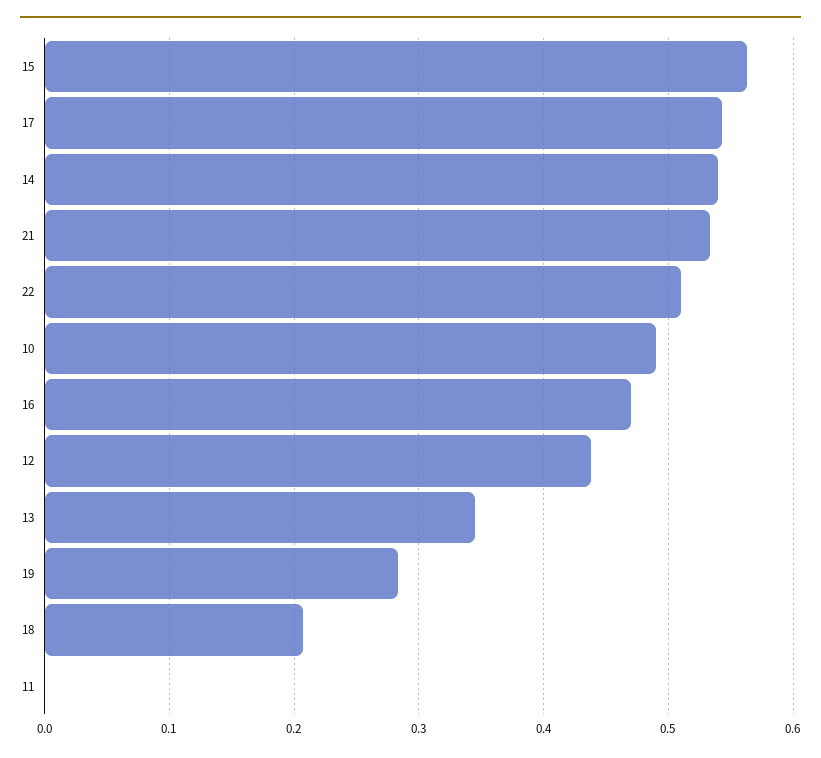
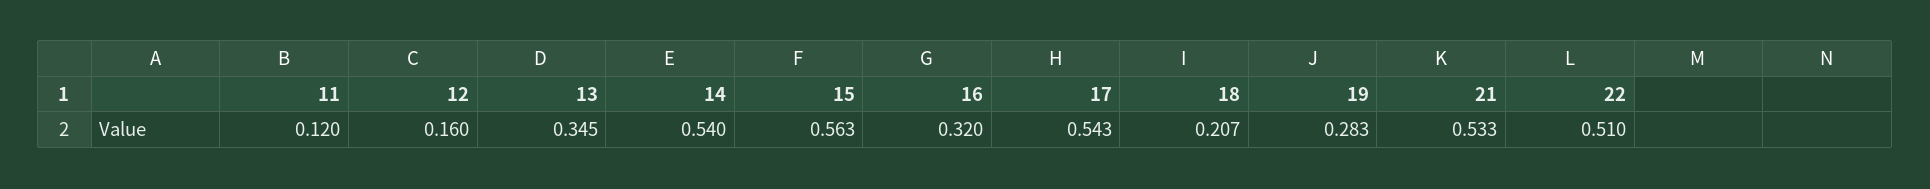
  {
    "15": 0.563,
    "17": 0.543,
    "14": 0.54,
    "21": 0.533,
    "22": 0.51,
-   "10": 0.49,
-   "16": 0.47,
+   "16": 0.32,
-   "12": 0.44,
+   "12": 0.16,
    "13": 0.345,
    "19": 0.283,
    "18": 0.207,
-   "11": 0
+   "11": 0.12
  }

